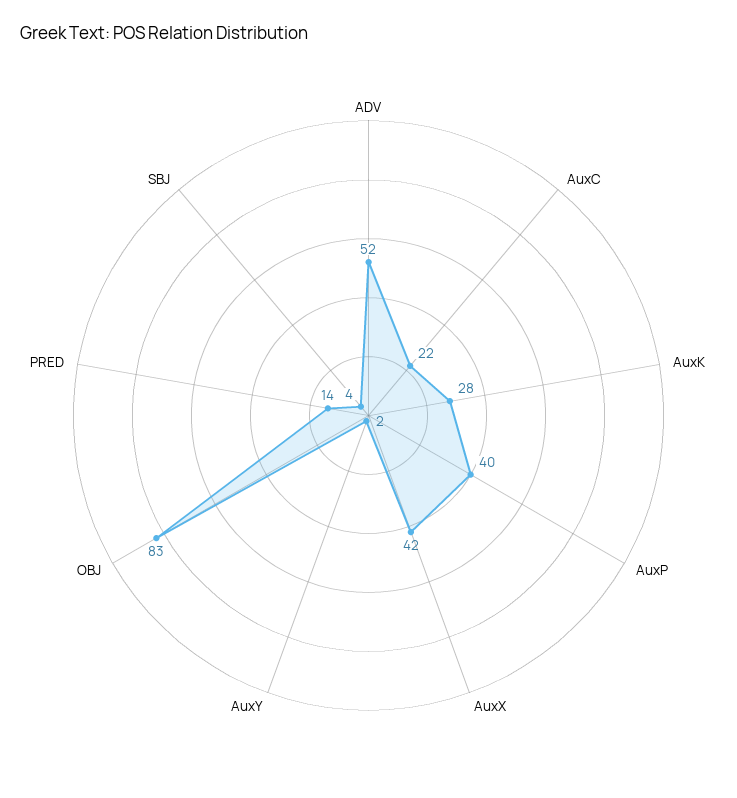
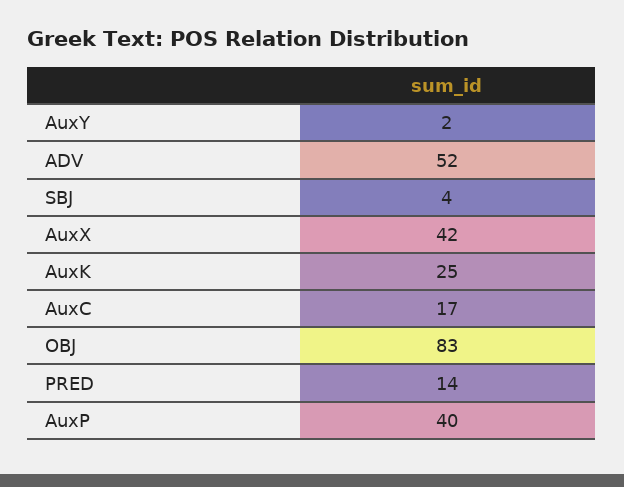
  {
    "ADV": 52,
-   "AuxC": 22,
+   "AuxC": 17,
-   "AuxK": 28,
+   "AuxK": 25,
    "AuxP": 40,
    "AuxX": 42,
    "AuxY": 2,
    "OBJ": 83,
    "PRED": 14,
    "SBJ": 4
  }

